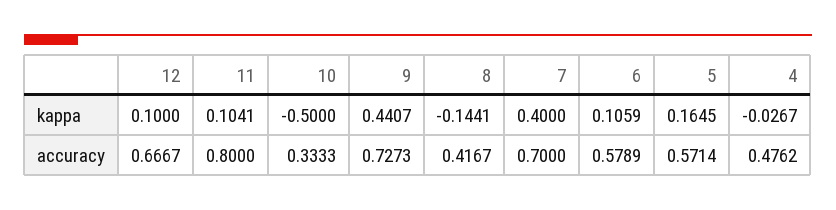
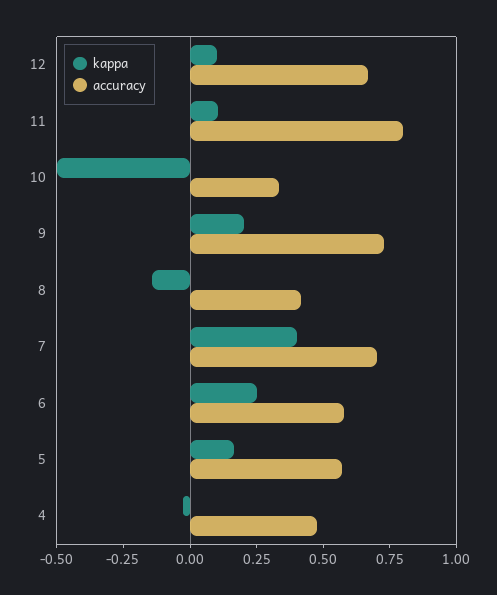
  {
    "kappa": {
      "12": 0.1,
      "11": 0.1041,
      "10": -0.5,
-     "9": 0.4407,
+     "9": 0.2,
      "8": -0.1441,
      "7": 0.4,
-     "6": 0.1059,
+     "6": 0.25,
      "5": 0.1645,
      "4": -0.0267
    },
    "accuracy": {
      "12": 0.6667,
      "11": 0.8,
      "10": 0.3333,
      "9": 0.7273,
      "8": 0.4167,
      "7": 0.7,
      "6": 0.5789,
      "5": 0.5714,
      "4": 0.4762
    }
  }

